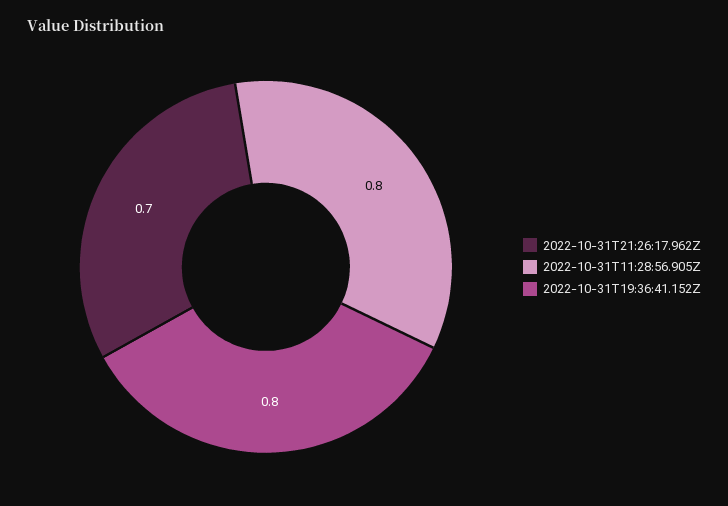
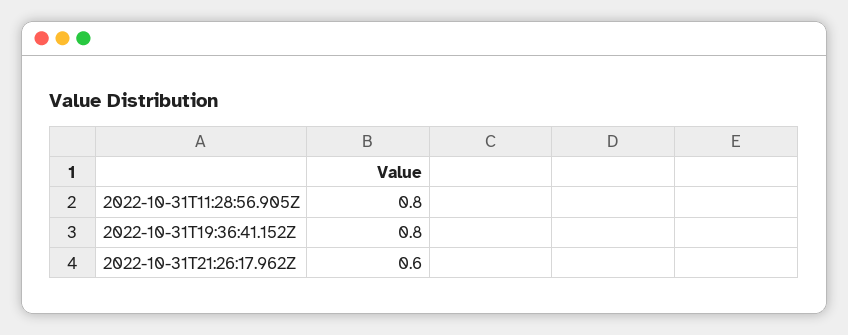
  {
-   "2022-10-31T21:26:17.962Z": 0.7,
+   "2022-10-31T21:26:17.962Z": 0.6,
    "2022-10-31T11:28:56.905Z": 0.8,
    "2022-10-31T19:36:41.152Z": 0.8
  }

